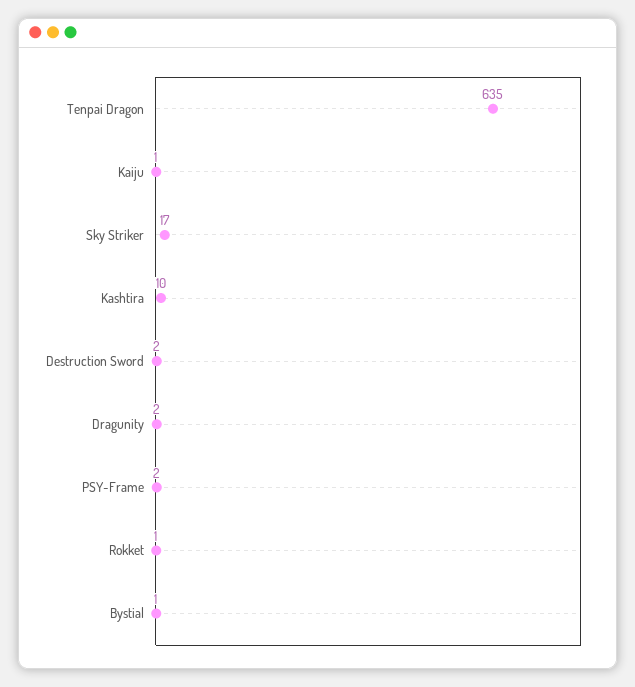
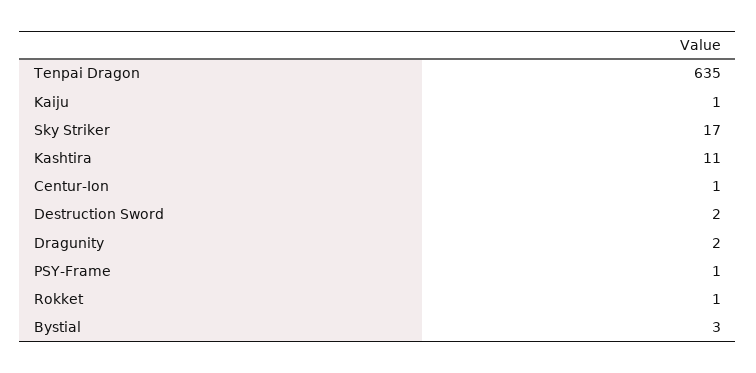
  {
    "Tenpai Dragon": 635,
    "Kaiju": 1,
    "Sky Striker": 17,
-   "Kashtira": 10,
+   "Kashtira": 11,
    "Destruction Sword": 2,
    "Dragunity": 2,
-   "PSY-Frame": 2,
+   "PSY-Frame": 1,
    "Rokket": 1,
-   "Bystial": 1
+   "Bystial": 3,
+   "Centur-Ion": 1
  }

